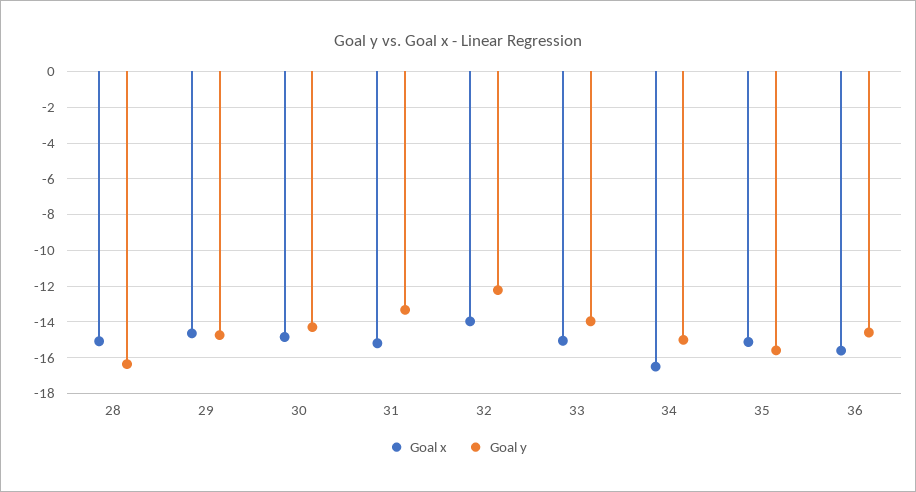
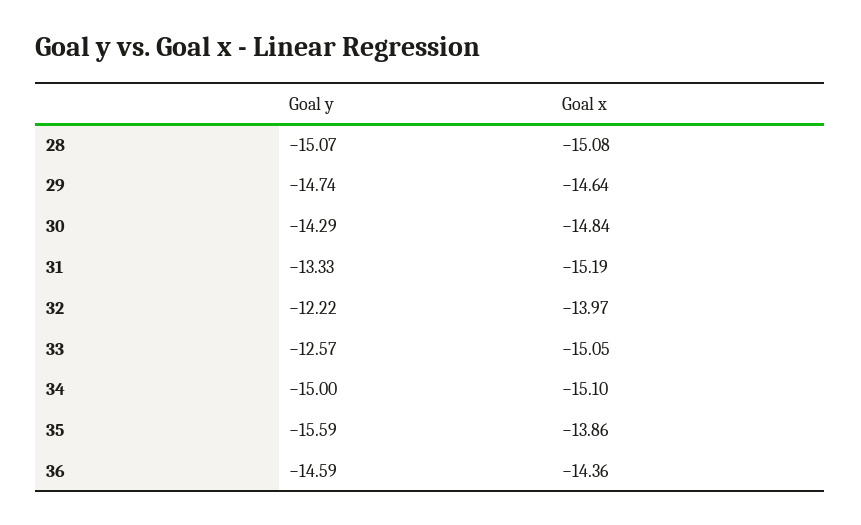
  {
    "Goal x": {
      "28": -15.08,
      "29": -14.64,
      "30": -14.84,
      "31": -15.19,
      "32": -13.97,
      "33": -15.05,
-     "34": -16.5,
+     "34": -15.1,
-     "35": -15,
+     "35": -13.86,
-     "36": -15.5
+     "36": -14.36
    },
    "Goal y": {
-     "28": -16.5,
+     "28": -15.07,
      "29": -14.74,
      "30": -14.29,
      "31": -13.33,
      "32": -12.22,
-     "33": -14,
+     "33": -12.57,
      "34": -15,
      "35": -15.59,
      "36": -14.59
    }
  }

